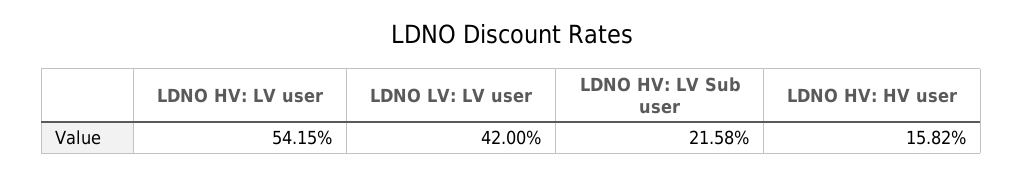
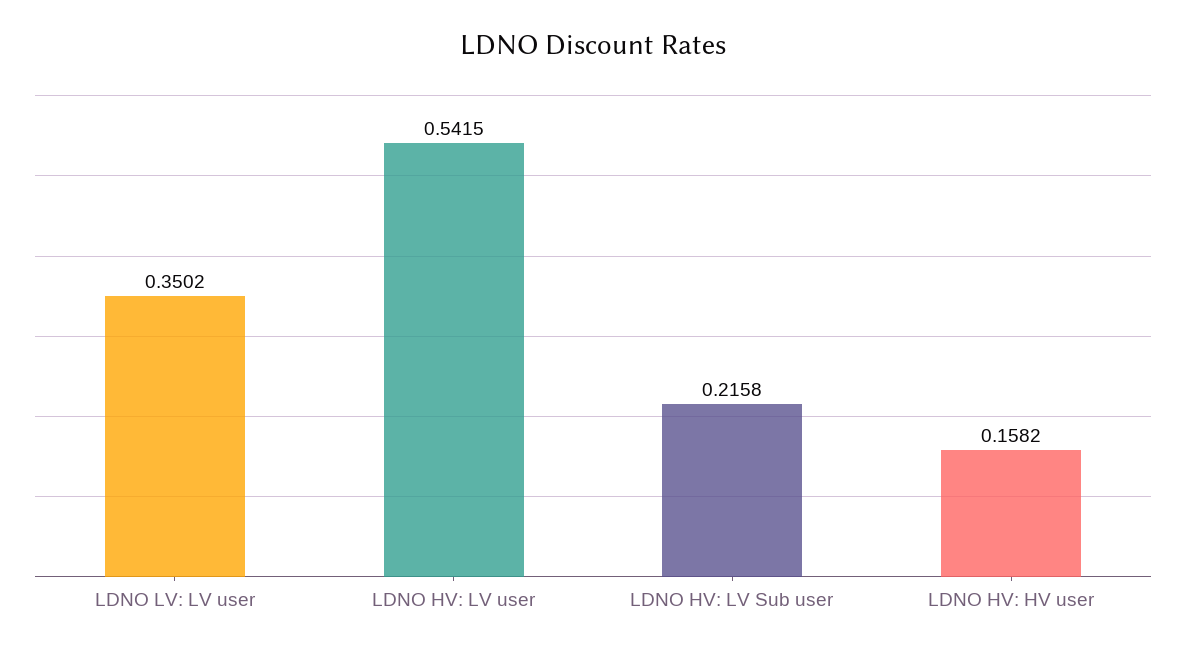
  {
    "LDNO HV: LV user": 0.5415,
-   "LDNO LV: LV user": 0.42,
+   "LDNO LV: LV user": 0.3502,
    "LDNO HV: LV Sub user": 0.2158,
    "LDNO HV: HV user": 0.1582
  }

